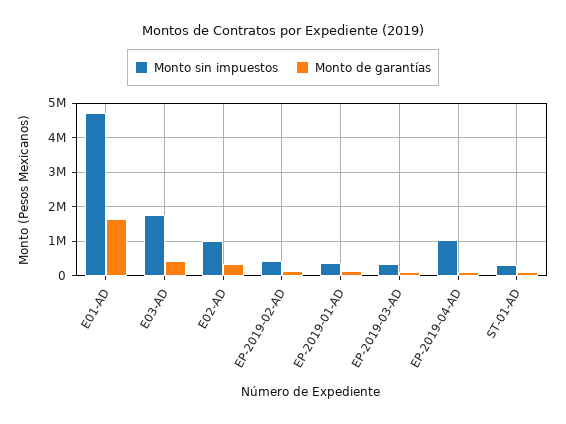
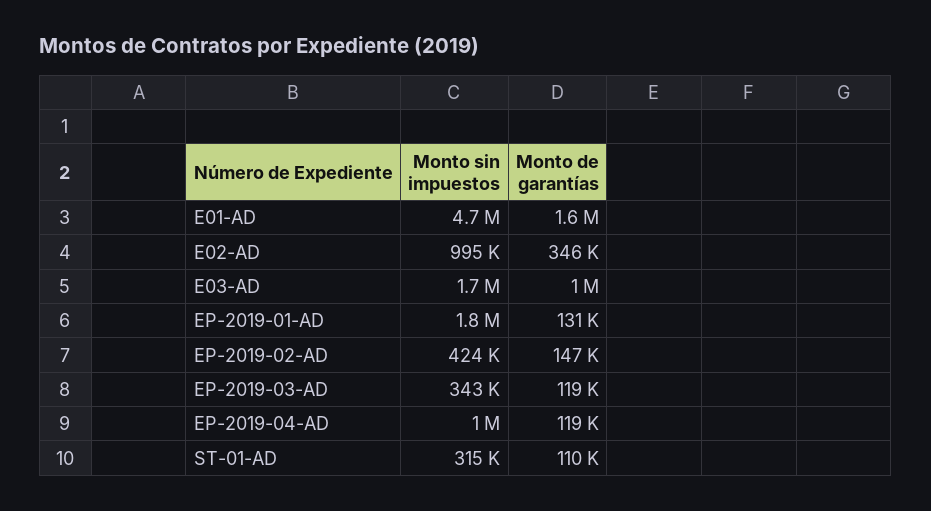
  {
    "Monto sin impuestos": {
      "E01-AD": 4700000,
      "E03-AD": 1700000,
      "E02-AD": 995000,
      "EP-2019-02-AD": 424000,
-     "EP-2019-01-AD": 400000,
+     "EP-2019-01-AD": 1800000,
      "EP-2019-03-AD": 343000,
      "EP-2019-04-AD": 1000000,
      "ST-01-AD": 315000
    },
    "Monto de garantías": {
      "E01-AD": 1600000,
-     "E03-AD": 400000,
+     "E03-AD": 1000000,
      "E02-AD": 346000,
      "EP-2019-02-AD": 147000,
      "EP-2019-01-AD": 131000,
      "EP-2019-03-AD": 119000,
      "EP-2019-04-AD": 119000,
      "ST-01-AD": 110000
    }
  }

